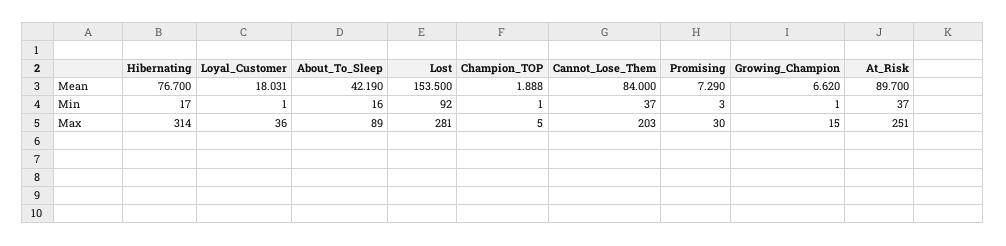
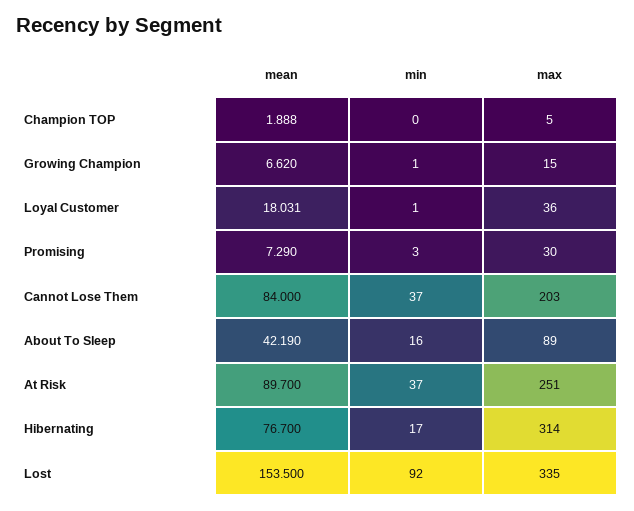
  {
    "Hibernating": {
      "Mean": 76.7,
      "Min": 17,
      "Max": 314
    },
    "Loyal_Customer": {
      "Mean": 18.031,
      "Min": 1,
      "Max": 36
    },
    "About_To_Sleep": {
      "Mean": 42.19,
      "Min": 16,
      "Max": 89
    },
    "Lost": {
      "Mean": 153.5,
      "Min": 92,
-     "Max": 281
+     "Max": 335
    },
    "Champion_TOP": {
      "Mean": 1.888,
-     "Min": 1,
+     "Min": 0,
      "Max": 5
    },
    "Cannot_Lose_Them": {
      "Mean": 84,
      "Min": 37,
      "Max": 203
    },
    "Promising": {
      "Mean": 7.29,
      "Min": 3,
      "Max": 30
    },
    "Growing_Champion": {
      "Mean": 6.62,
      "Min": 1,
      "Max": 15
    },
    "At_Risk": {
      "Mean": 89.7,
      "Min": 37,
      "Max": 251
    }
  }

